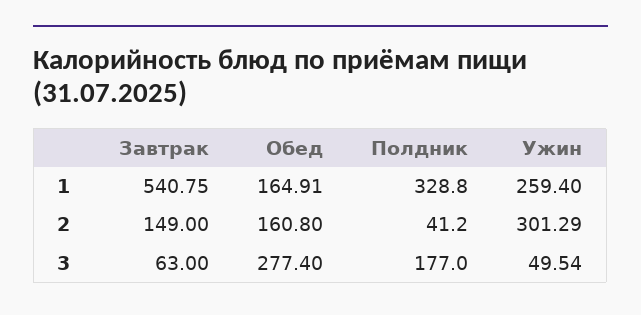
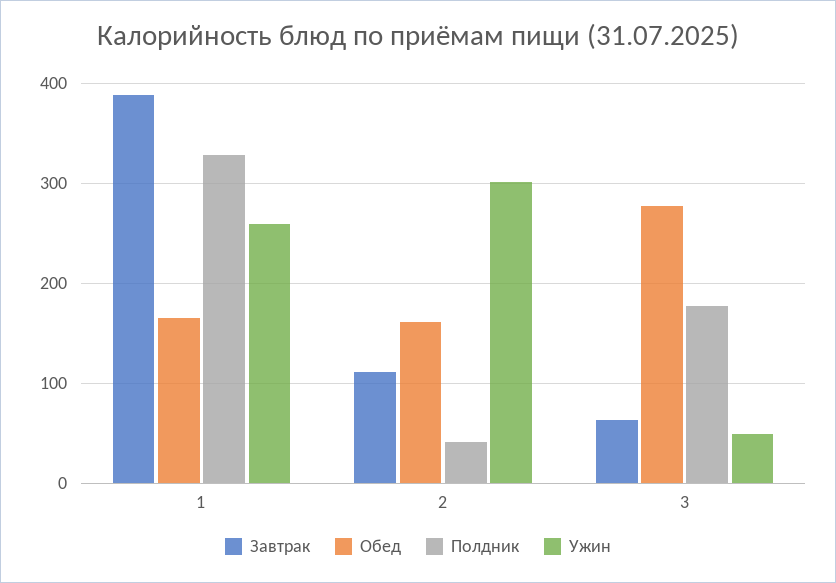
  {
    "Завтрак": {
-     "1": 540.75,
+     "1": 390,
-     "2": 149,
+     "2": 110,
      "3": 63
    },
    "Обед": {
      "1": 164.91,
      "2": 160.8,
      "3": 277.4
    },
    "Полдник": {
      "1": 328.8,
      "2": 41.2,
      "3": 177
    },
    "Ужин": {
      "1": 259.4,
      "2": 301.29,
      "3": 49.54
    }
  }

